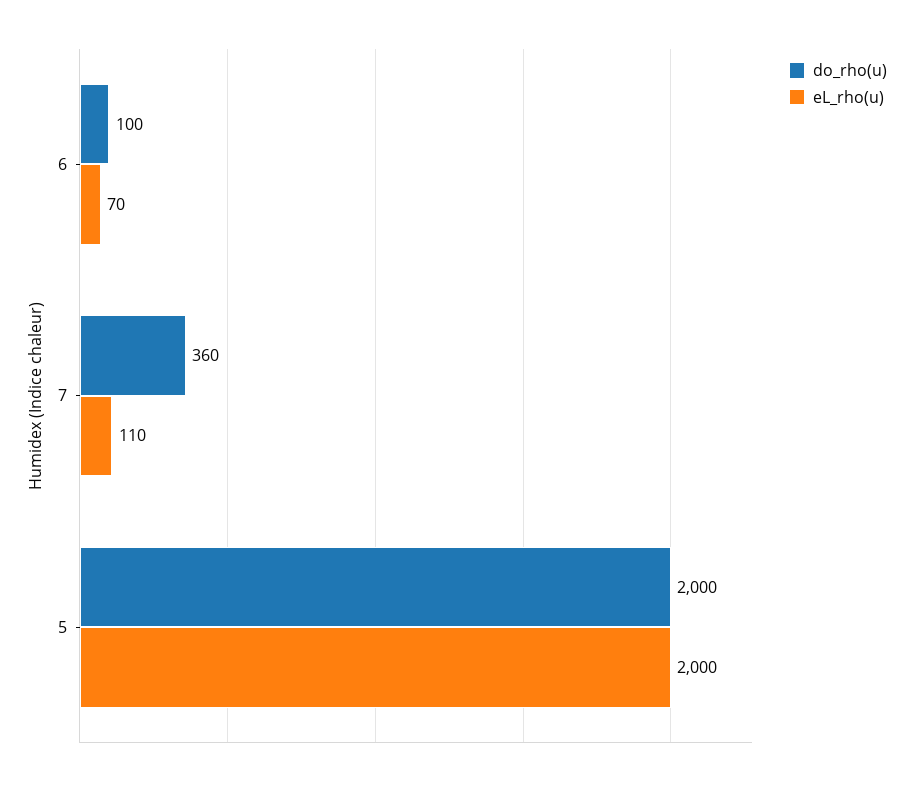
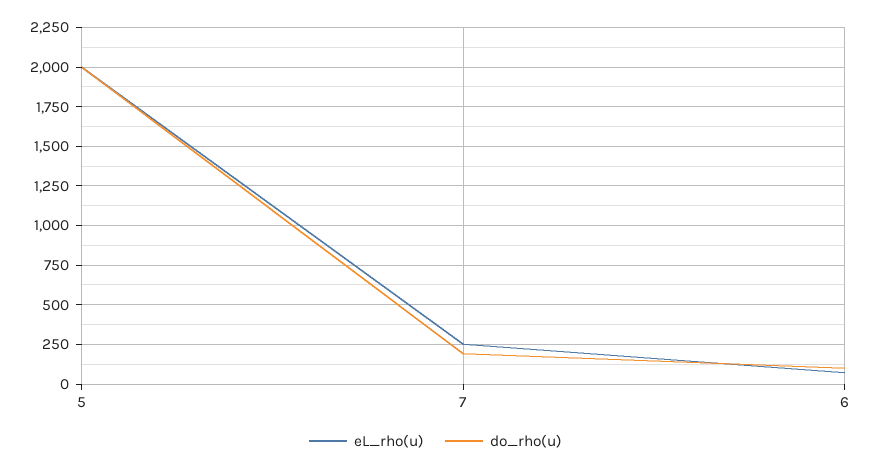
  {
    "do_rho(u)": {
      "6": 100,
-     "7": 360,
+     "7": 200,
      "5": 2000
    },
    "eL_rho(u)": {
      "6": 70,
-     "7": 110,
+     "7": 250,
      "5": 2000
    }
  }

